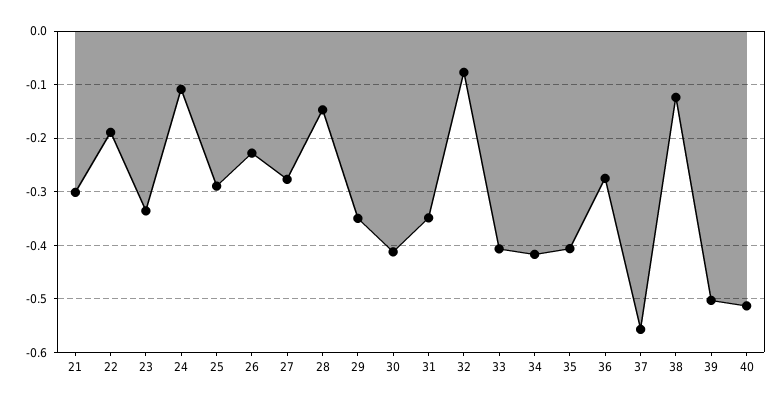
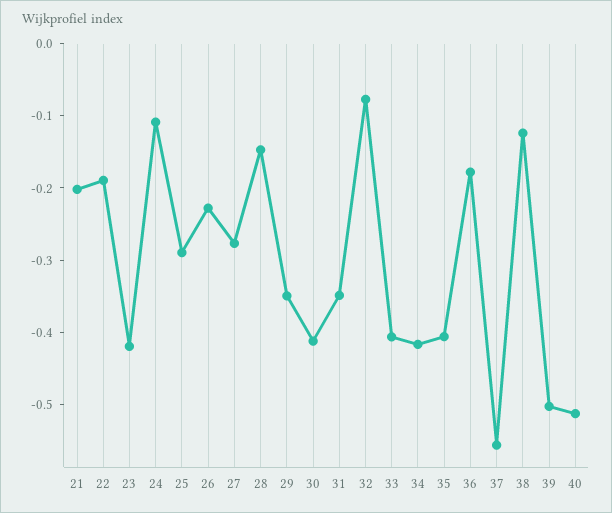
  {
-   "21": -0.3,
+   "21": -0.2,
    "22": -0.18,
-   "23": -0.34,
+   "23": -0.42,
    "24": -0.1,
    "25": -0.28,
    "26": -0.22,
    "27": -0.28,
    "28": -0.14,
    "29": -0.34,
    "30": -0.42,
    "31": -0.34,
    "32": -0.08,
    "33": -0.4,
    "34": -0.42,
    "35": -0.4,
-   "36": -0.28,
+   "36": -0.18,
    "37": -0.56,
    "38": -0.12,
    "39": -0.5,
    "40": -0.52
  }

